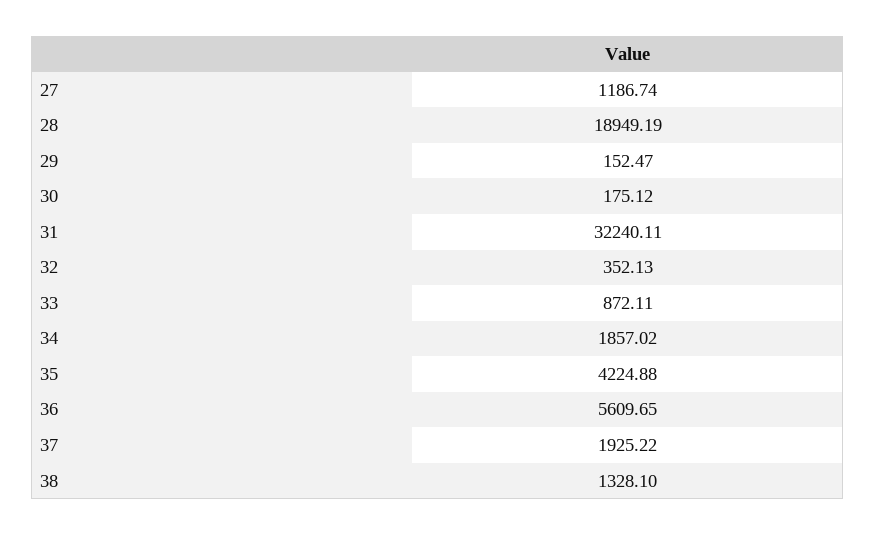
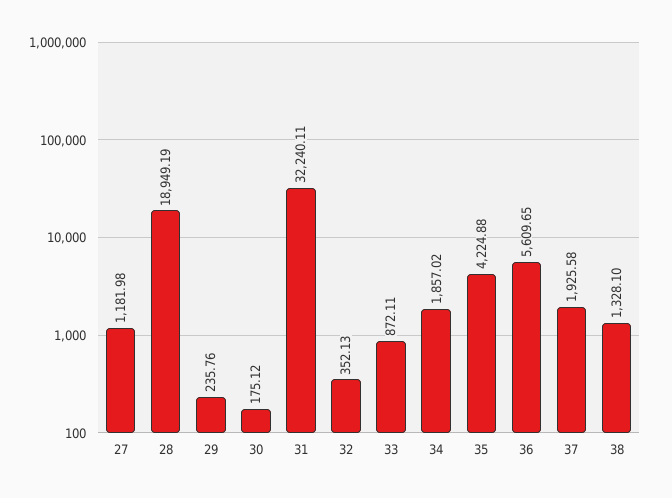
  {
-   "27": 1186.74,
+   "27": 1181.98,
    "28": 18949.19,
-   "29": 152.47,
+   "29": 235.76,
    "30": 175.12,
    "31": 32240.11,
    "32": 352.13,
    "33": 872.11,
    "34": 1857.02,
    "35": 4224.88,
    "36": 5609.65,
-   "37": 1925.22,
+   "37": 1925.58,
    "38": 1328.1
  }

